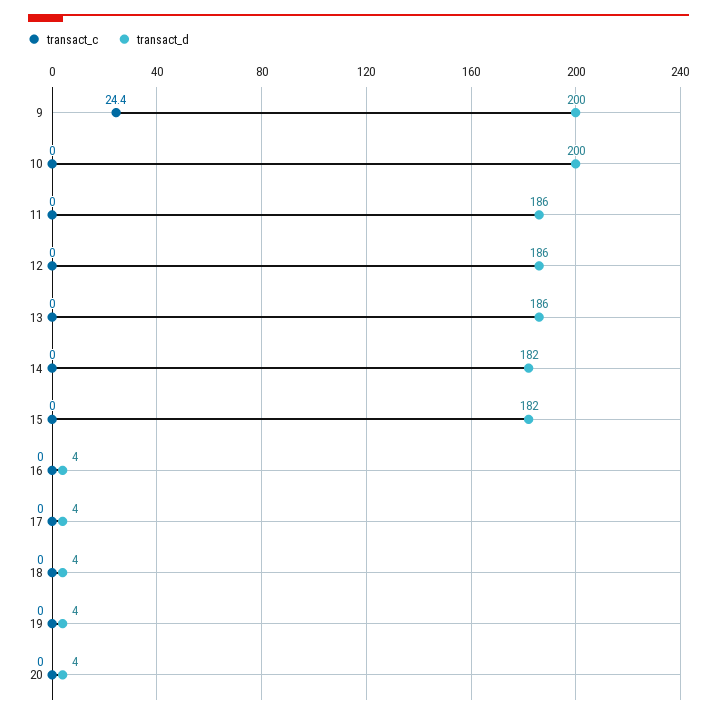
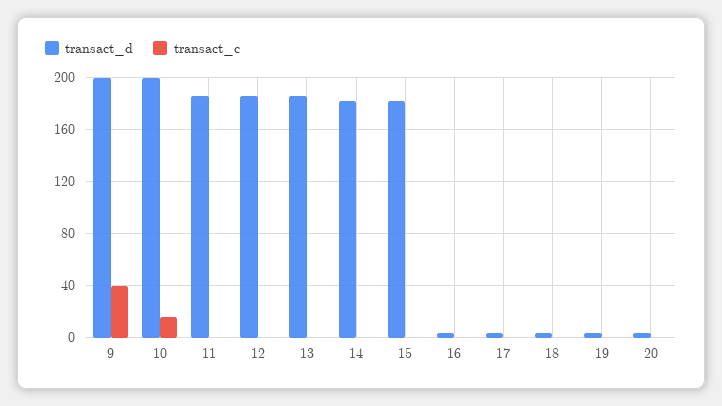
  {
    "transact_c": {
-     "9": 24.4,
+     "9": 40,
-     "10": 0,
+     "10": 15,
      "11": 0,
      "12": 0,
      "13": 0,
      "14": 0,
      "15": 0,
      "16": 0,
      "17": 0,
      "18": 0,
      "19": 0,
      "20": 0
    },
    "transact_d": {
      "9": 200,
      "10": 200,
      "11": 186,
      "12": 186,
      "13": 186,
      "14": 182,
      "15": 182,
      "16": 4,
      "17": 4,
      "18": 4,
      "19": 4,
      "20": 4
    }
  }

